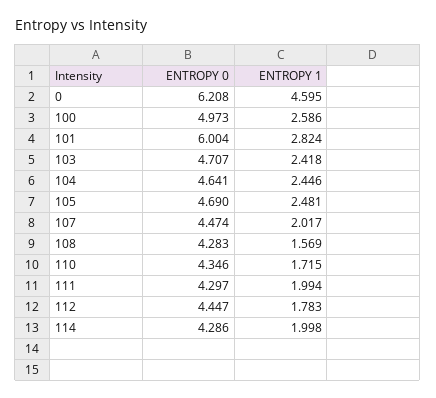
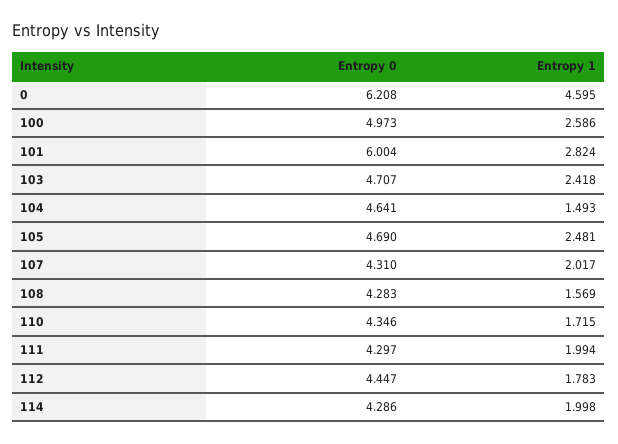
  {
    "ENTROPY 0": {
      "0": 6.208,
      "100": 4.973,
      "101": 6.004,
      "103": 4.707,
      "104": 4.641,
      "105": 4.69,
-     "107": 4.474,
+     "107": 4.31,
      "108": 4.283,
      "110": 4.346,
      "111": 4.297,
      "112": 4.447,
      "114": 4.286
    },
    "ENTROPY 1": {
      "0": 4.595,
      "100": 2.586,
      "101": 2.824,
      "103": 2.418,
-     "104": 2.446,
+     "104": 1.493,
      "105": 2.481,
      "107": 2.017,
      "108": 1.569,
      "110": 1.715,
      "111": 1.994,
      "112": 1.783,
      "114": 1.998
    }
  }

